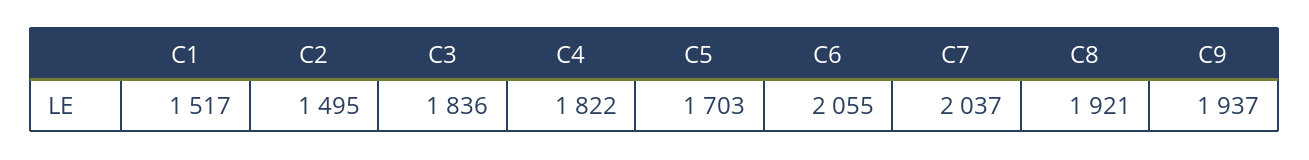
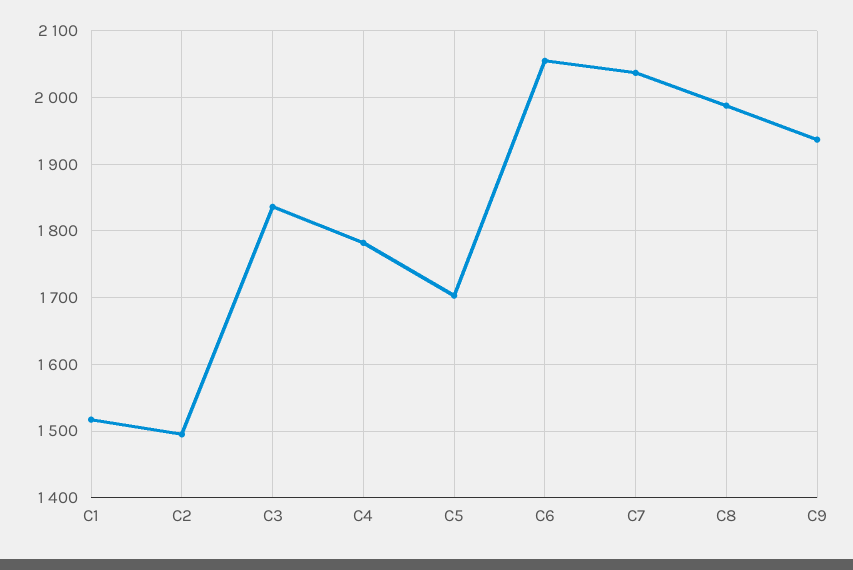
  {
    "C1": 1517,
    "C2": 1495,
    "C3": 1836,
-   "C4": 1822,
+   "C4": 1780,
    "C5": 1703,
    "C6": 2055,
    "C7": 2037,
-   "C8": 1921,
+   "C8": 1990,
    "C9": 1937
  }

